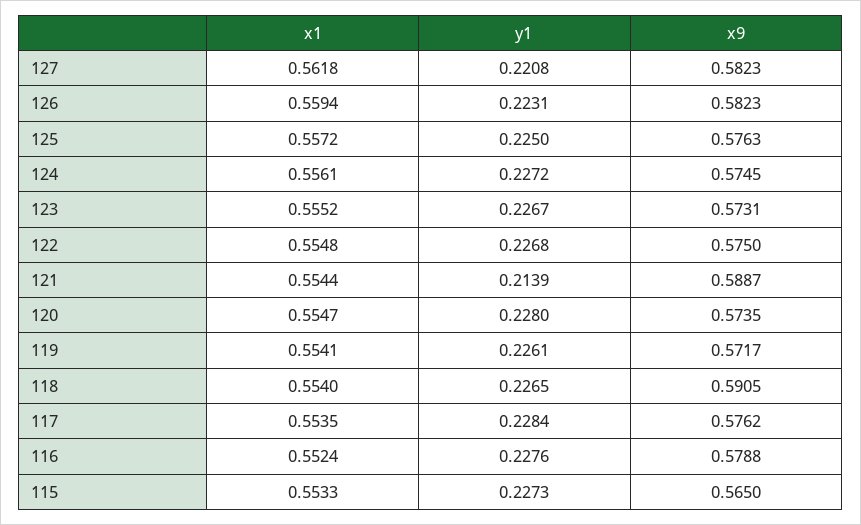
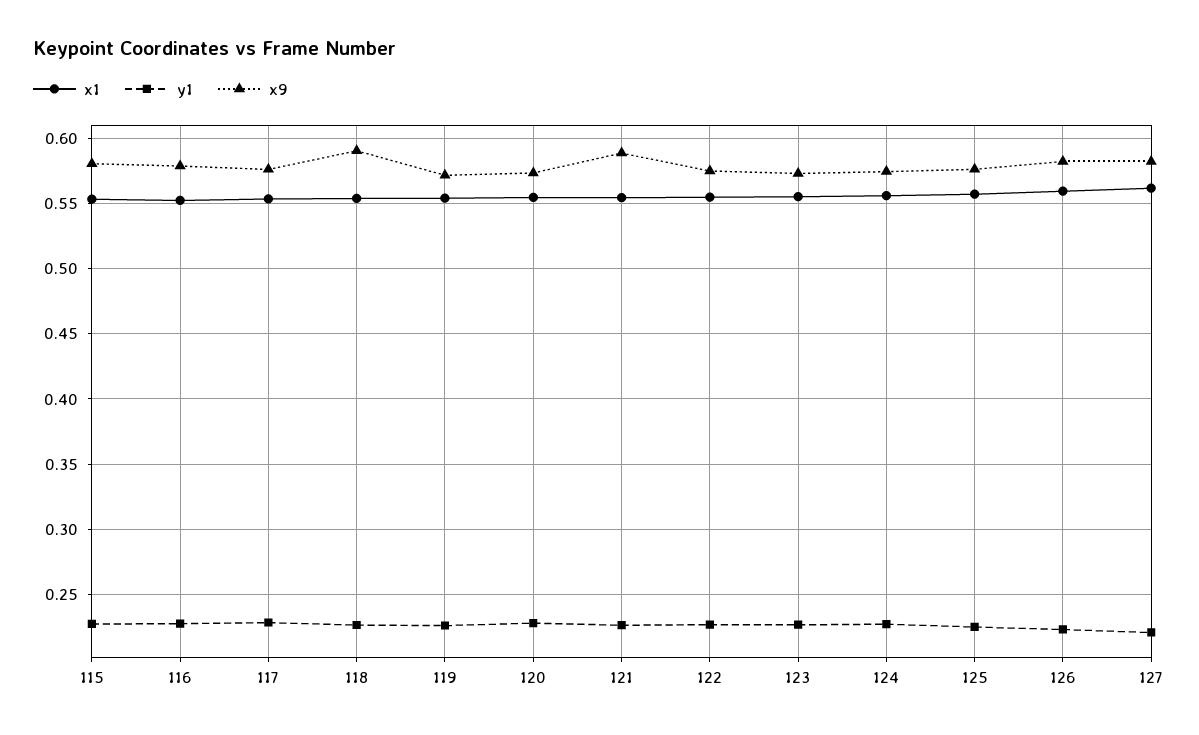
  {
    "x1": {
      "127": 0.5618,
      "126": 0.5594,
      "125": 0.5572,
      "124": 0.5561,
      "123": 0.5552,
      "122": 0.5548,
      "121": 0.5544,
      "120": 0.5547,
      "119": 0.5541,
      "118": 0.554,
      "117": 0.5535,
      "116": 0.5524,
      "115": 0.5533
    },
    "y1": {
      "127": 0.2208,
      "126": 0.2231,
      "125": 0.225,
      "124": 0.2272,
      "123": 0.2267,
      "122": 0.2268,
-     "121": 0.2139,
+     "121": 0.225,
      "120": 0.228,
      "119": 0.2261,
      "118": 0.2265,
      "117": 0.2284,
      "116": 0.2276,
      "115": 0.2273
    },
    "x9": {
      "127": 0.5823,
      "126": 0.5823,
      "125": 0.5763,
      "124": 0.5745,
      "123": 0.5731,
      "122": 0.575,
      "121": 0.5887,
      "120": 0.5735,
      "119": 0.5717,
      "118": 0.5905,
      "117": 0.5762,
      "116": 0.5788,
-     "115": 0.565
+     "115": 0.58
    }
  }

